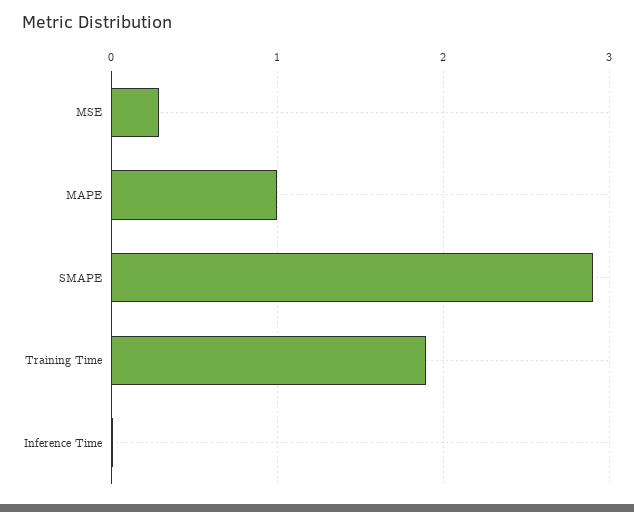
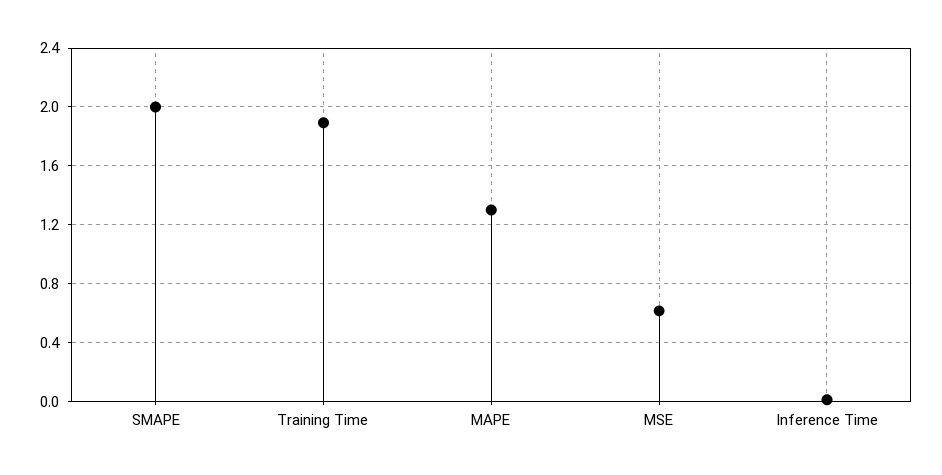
  {
-   "MSE": 0.3,
+   "MSE": 0.6,
-   "MAPE": 1,
+   "MAPE": 1.3,
-   "SMAPE": 2.9,
+   "SMAPE": 2,
    "Training Time": 1.9,
    "Inference Time": 0
  }

